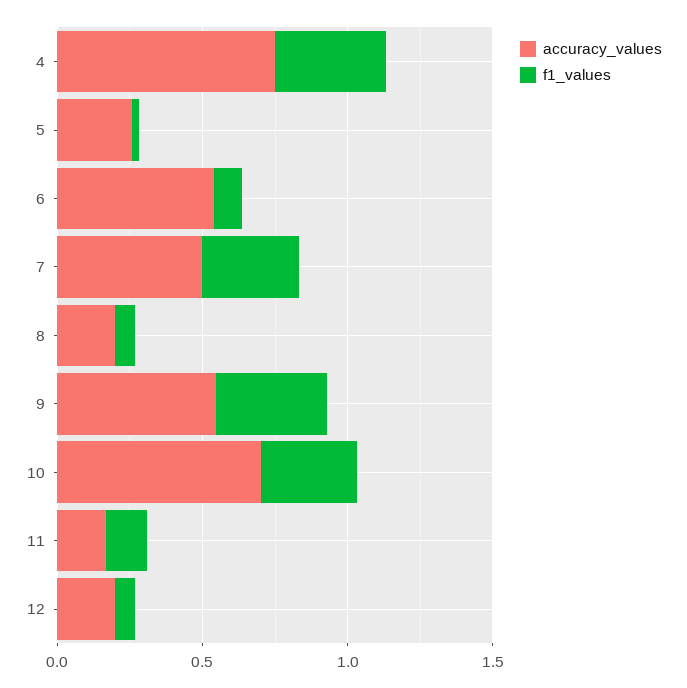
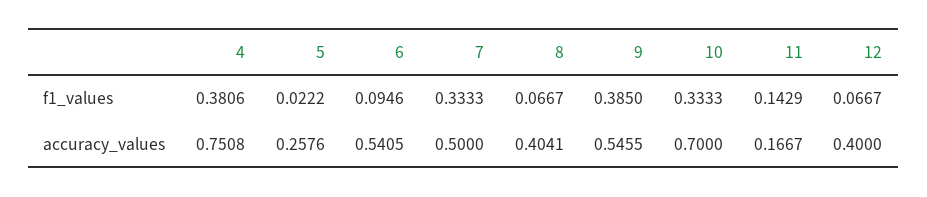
  {
    "accuracy_values": {
      "4": 0.7508,
      "5": 0.2576,
      "6": 0.5405,
      "7": 0.5,
-     "8": 0.2,
+     "8": 0.4041,
      "9": 0.5455,
      "10": 0.7,
      "11": 0.1667,
-     "12": 0.2
+     "12": 0.4
    },
    "f1_values": {
      "4": 0.3806,
      "5": 0.0222,
      "6": 0.0946,
      "7": 0.3333,
      "8": 0.0667,
      "9": 0.385,
      "10": 0.3333,
      "11": 0.1429,
      "12": 0.0667
    }
  }

